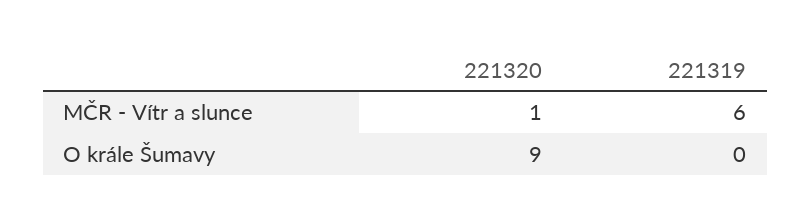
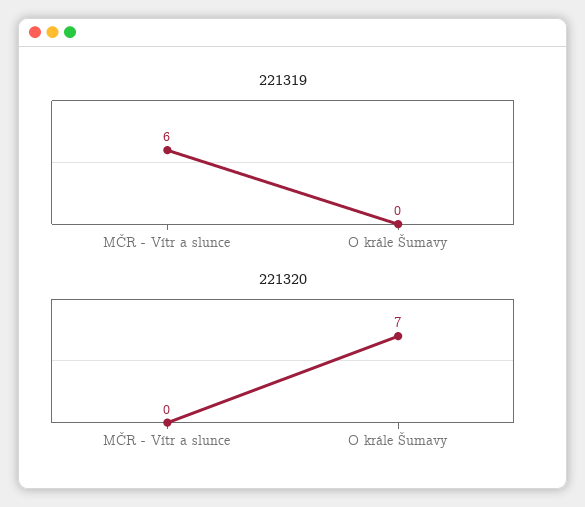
  {
    "221320": {
-     "MČR - Vítr a slunce": 1,
+     "MČR - Vítr a slunce": 0,
-     "O krále Šumavy": 9
+     "O krále Šumavy": 7
    },
    "221319": {
      "MČR - Vítr a slunce": 6,
      "O krále Šumavy": 0
    }
  }

